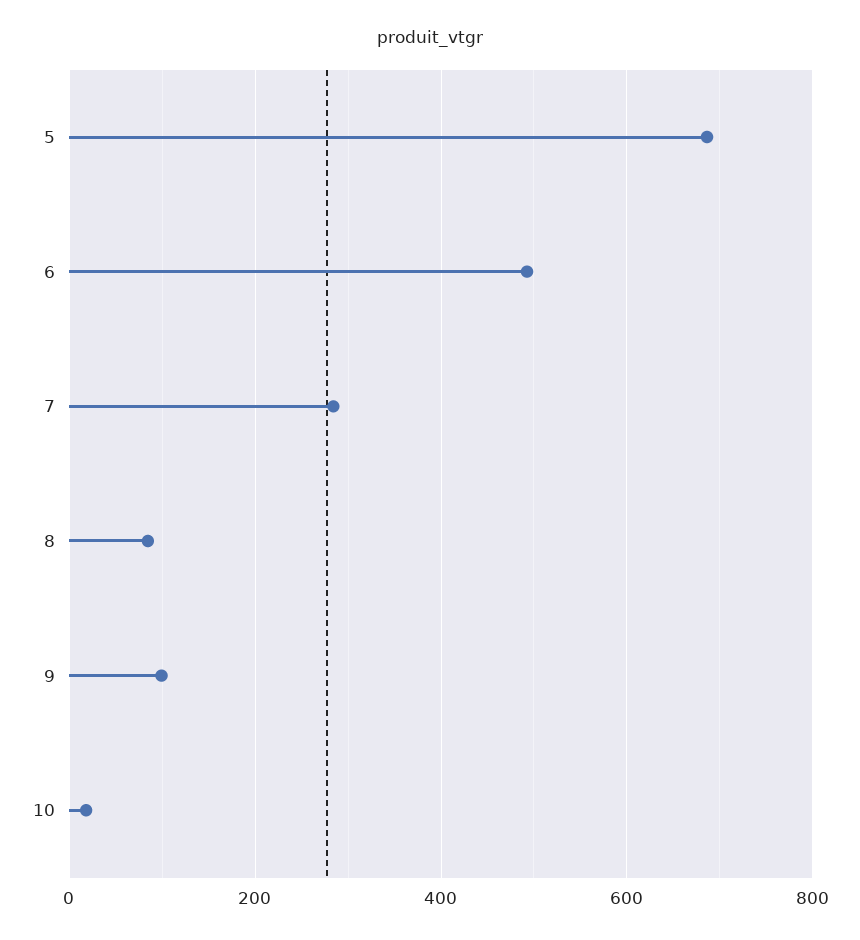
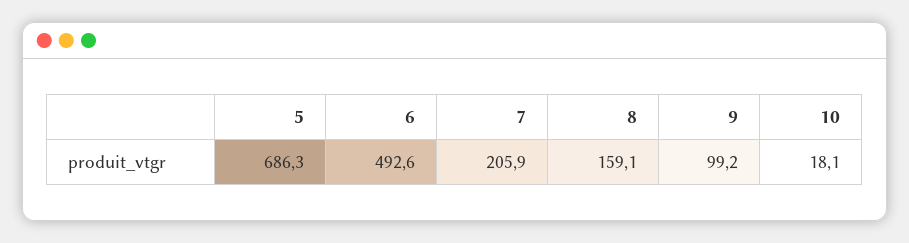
  {
    "5": 686.3,
    "6": 492.6,
-   "7": 280,
+   "7": 205.9,
-   "8": 80,
+   "8": 159.1,
    "9": 99.2,
    "10": 18.1
  }

